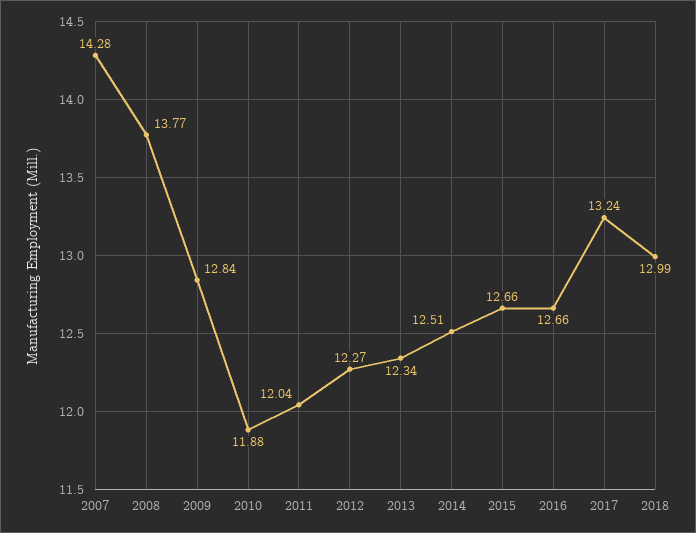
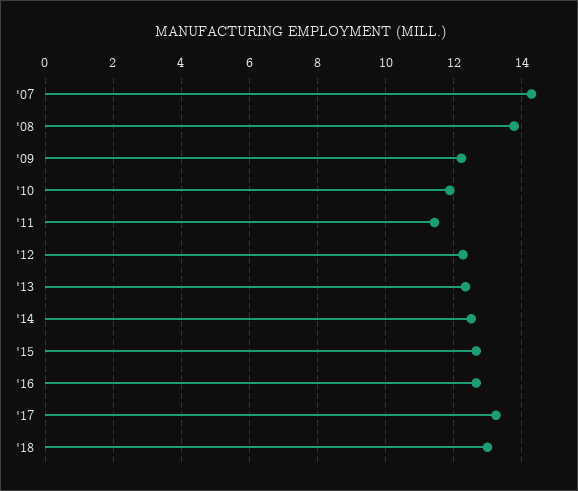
  {
    "2007": 14.28,
    "2008": 13.77,
-   "2009": 12.84,
+   "2009": 12.2,
    "2010": 11.88,
-   "2011": 12.04,
+   "2011": 11.4,
    "2012": 12.27,
    "2013": 12.34,
    "2014": 12.51,
    "2015": 12.66,
    "2016": 12.66,
    "2017": 13.24,
    "2018": 12.99
  }

